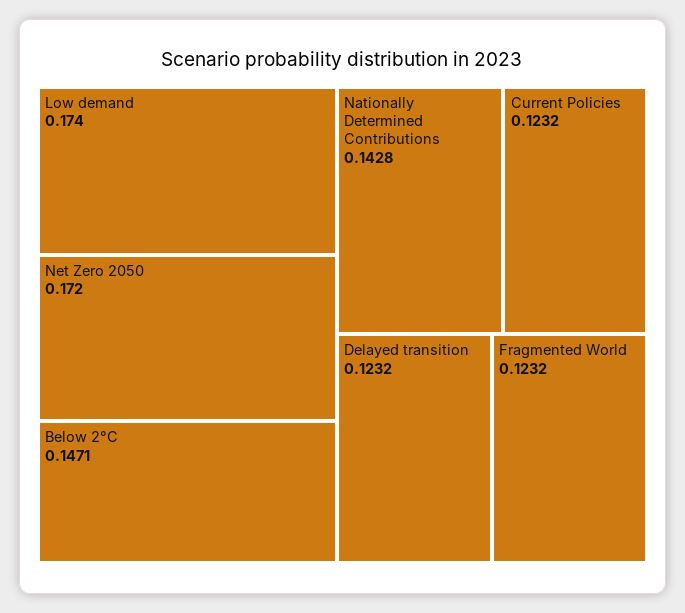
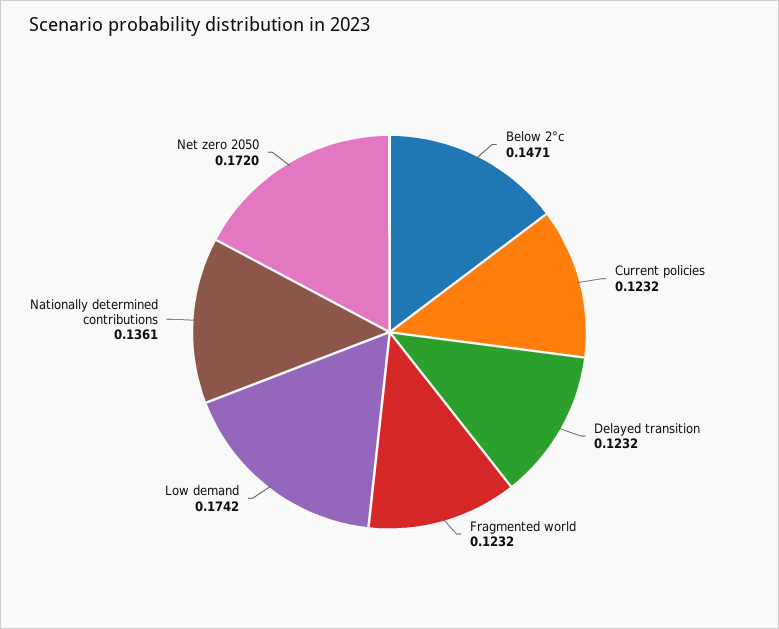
  {
-   "Low demand": 0.174,
+   "Low demand": 0.1742,
    "Net Zero 2050": 0.172,
    "Below 2°C": 0.1471,
-   "Nationally Determined Contributions": 0.1428,
+   "Nationally Determined Contributions": 0.1361,
    "Current Policies": 0.1232,
    "Delayed transition": 0.1232,
    "Fragmented World": 0.1232
  }

